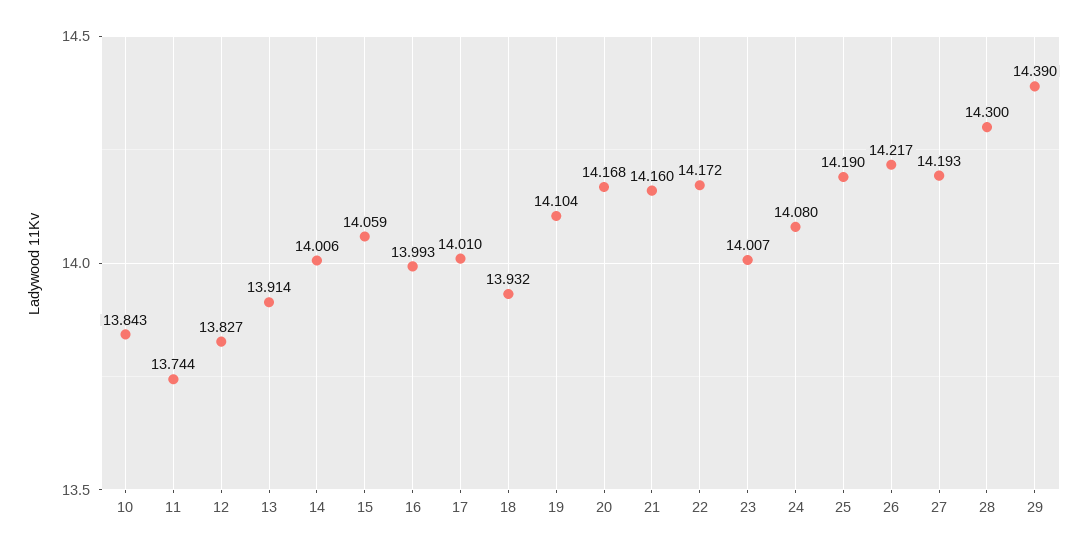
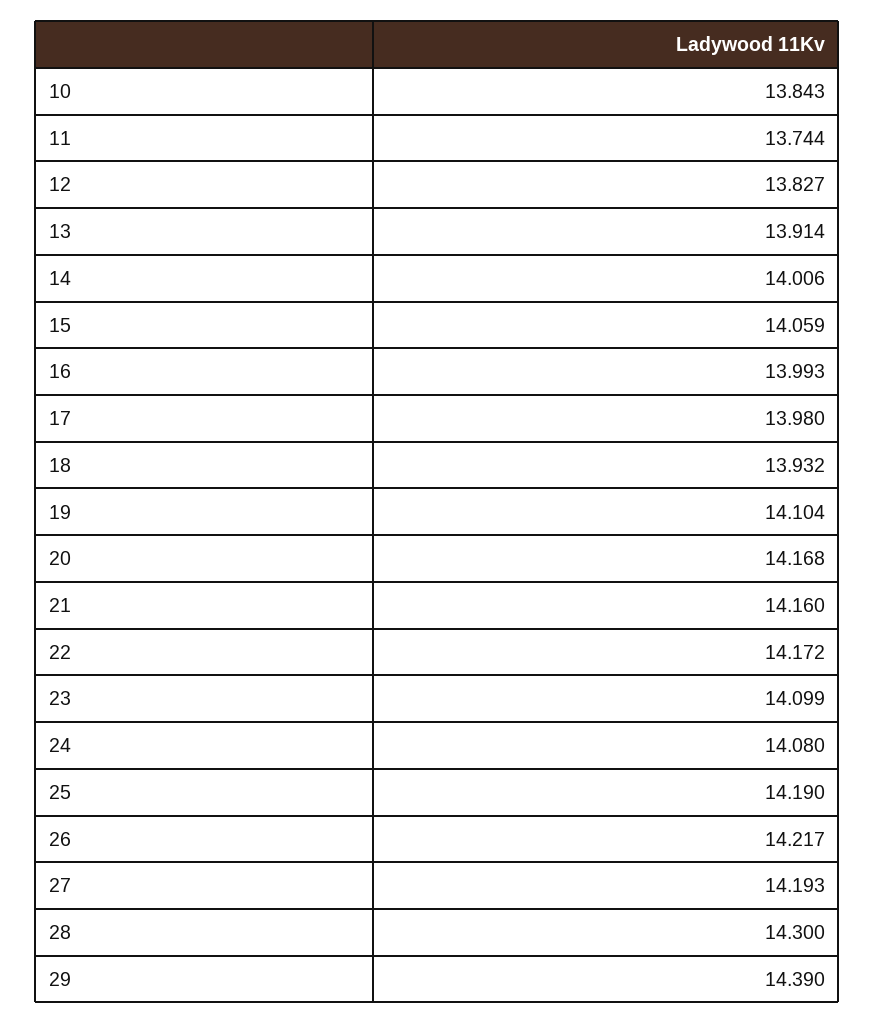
  {
    "10": 13.843,
    "11": 13.744,
    "12": 13.827,
    "13": 13.914,
    "14": 14.006,
    "15": 14.059,
    "16": 13.993,
-   "17": 14.01,
+   "17": 13.98,
    "18": 13.932,
    "19": 14.104,
    "20": 14.168,
    "21": 14.16,
    "22": 14.172,
-   "23": 14.007,
+   "23": 14.099,
    "24": 14.08,
    "25": 14.19,
    "26": 14.217,
    "27": 14.193,
    "28": 14.3,
    "29": 14.39
  }

